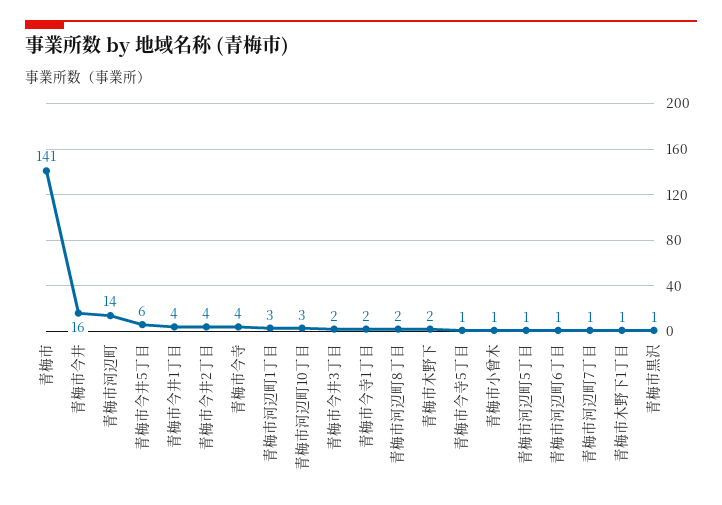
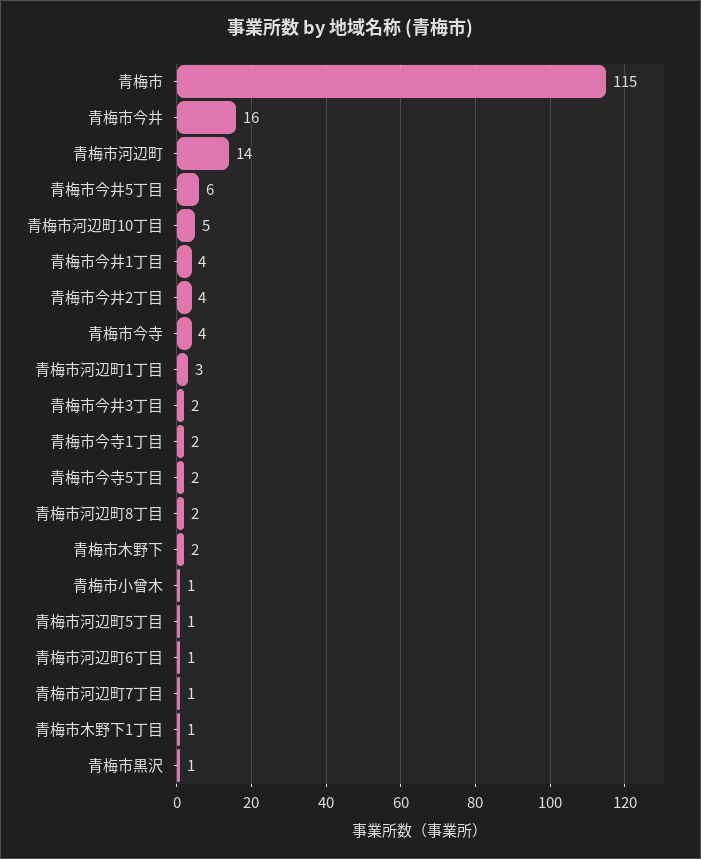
  {
-   "青梅市": 141,
+   "青梅市": 115,
    "青梅市今井": 16,
    "青梅市河辺町": 14,
    "青梅市今井5丁目": 6,
    "青梅市今井1丁目": 4,
    "青梅市今井2丁目": 4,
    "青梅市今寺": 4,
    "青梅市河辺町1丁目": 3,
-   "青梅市河辺町10丁目": 3,
+   "青梅市河辺町10丁目": 5,
    "青梅市今井3丁目": 2,
    "青梅市今寺1丁目": 2,
    "青梅市河辺町8丁目": 2,
    "青梅市木野下": 2,
-   "青梅市今寺5丁目": 1,
+   "青梅市今寺5丁目": 2,
    "青梅市小曾木": 1,
    "青梅市河辺町5丁目": 1,
    "青梅市河辺町6丁目": 1,
    "青梅市河辺町7丁目": 1,
    "青梅市木野下1丁目": 1,
    "青梅市黒沢": 1
  }

